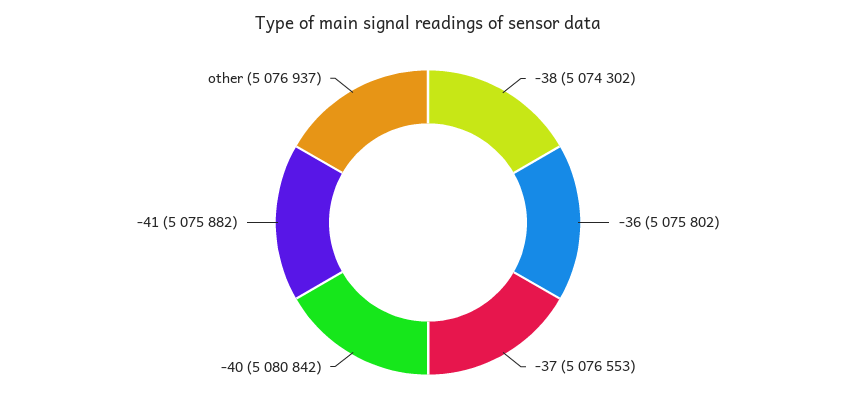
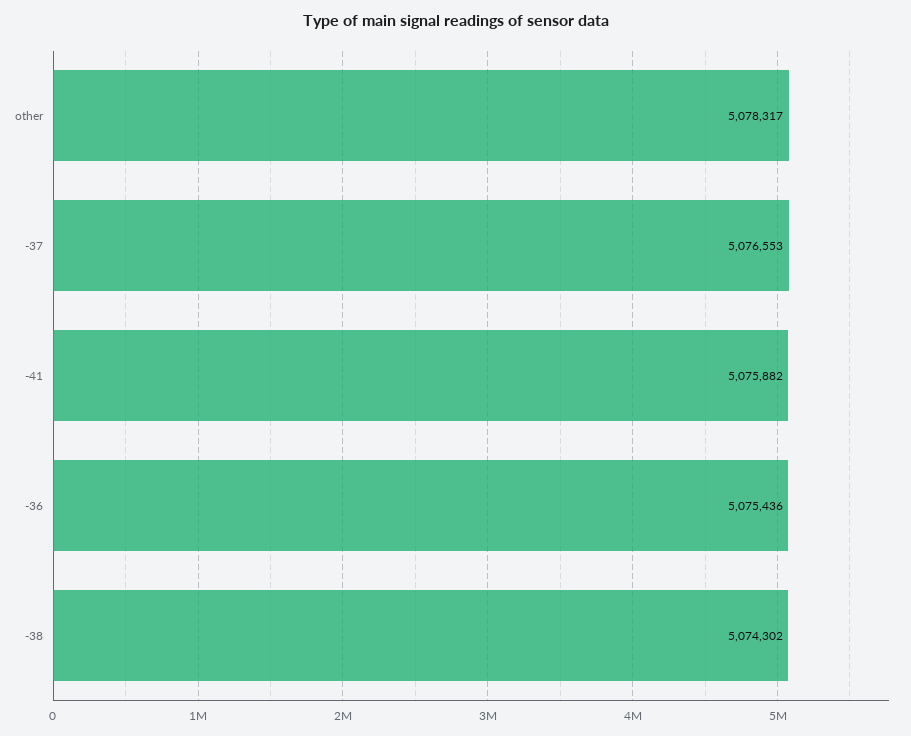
  {
    "-38": 5074302,
-   "-36": 5075802,
+   "-36": 5075436,
    "-37": 5076553,
-   "-40": 5080842,
    "-41": 5075882,
-   "other": 5076937
+   "other": 5078317
  }

